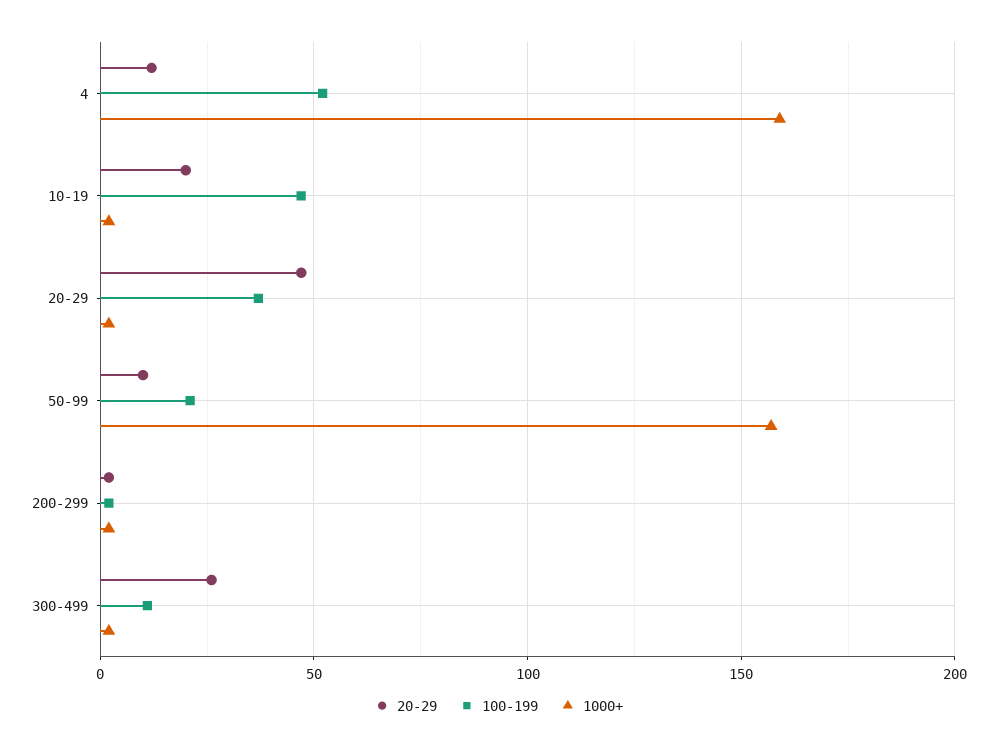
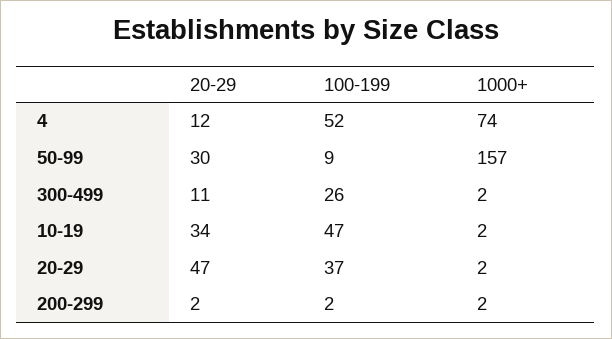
  {
    "20-29": {
      "4": 12,
-     "10-19": 20,
+     "10-19": 34,
      "20-29": 47,
-     "50-99": 10,
+     "50-99": 30,
      "200-299": 2,
-     "300-499": 25
+     "300-499": 11
    },
    "100-199": {
      "4": 52,
      "10-19": 47,
      "20-29": 37,
-     "50-99": 20,
+     "50-99": 9,
      "200-299": 2,
-     "300-499": 10
+     "300-499": 26
    },
    "1000+": {
-     "4": 160,
+     "4": 74,
      "10-19": 2,
      "20-29": 2,
      "50-99": 157,
      "200-299": 2,
      "300-499": 2
    }
  }

